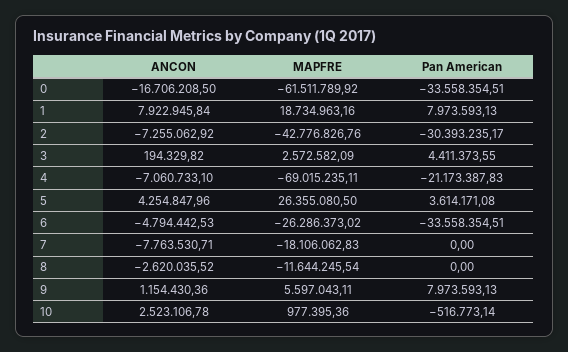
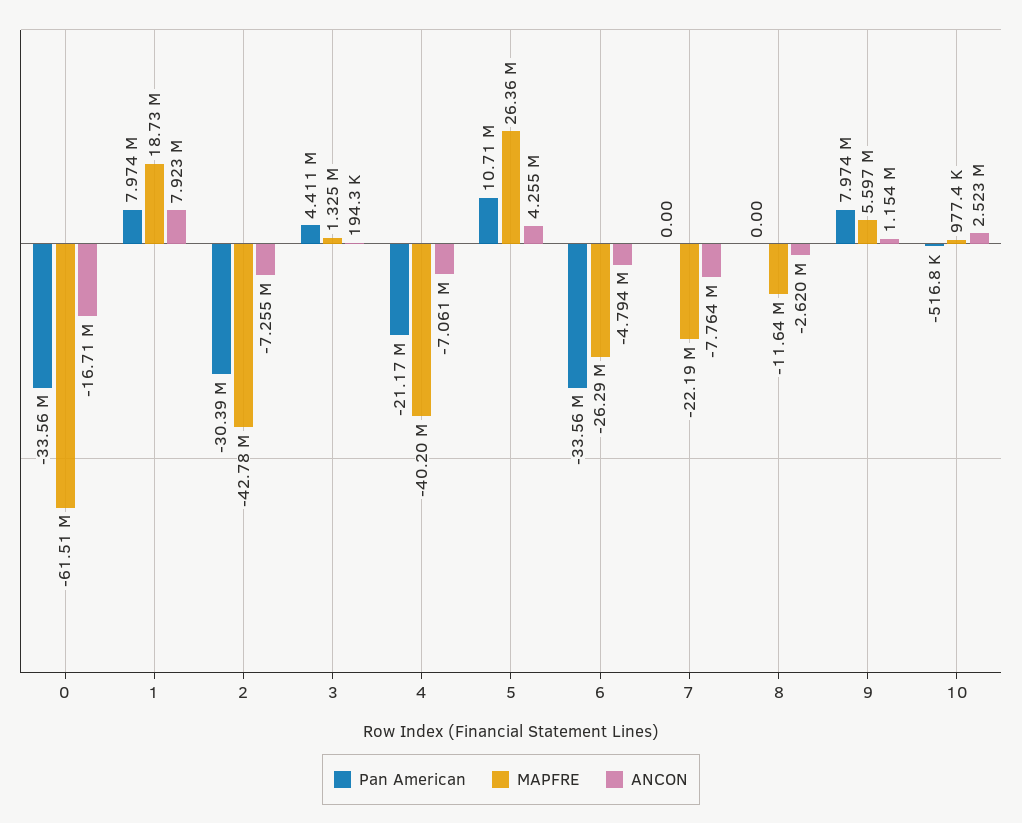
  {
    "ANCON": {
      "0": -16706208.5,
      "1": 7922945.84,
      "2": -7255062.92,
      "3": 194329.82,
      "4": -7060733.1,
      "5": 4254847.96,
      "6": -4794442.53,
      "7": -7763530.71,
      "8": -2620035.52,
      "9": 1154430.36,
      "10": 2523106.78
    },
    "MAPFRE": {
      "0": -61511789.92,
      "1": 18734963.16,
      "2": -42776826.76,
-     "3": 2572582.09,
+     "3": 1325000,
-     "4": -69015235.11,
+     "4": -40200000,
      "5": 26355080.5,
      "6": -26286373.02,
-     "7": -18106062.83,
+     "7": -22190000,
      "8": -11644245.54,
      "9": 5597043.11,
      "10": 977395.36
    },
    "Pan American": {
      "0": -33558354.51,
      "1": 7973593.13,
      "2": -30393235.17,
      "3": 4411373.55,
      "4": -21173387.83,
-     "5": 3614171.08,
+     "5": 10710000,
      "6": -33558354.51,
      "7": 0,
      "8": 0,
      "9": 7973593.13,
      "10": -516773.14
    }
  }

